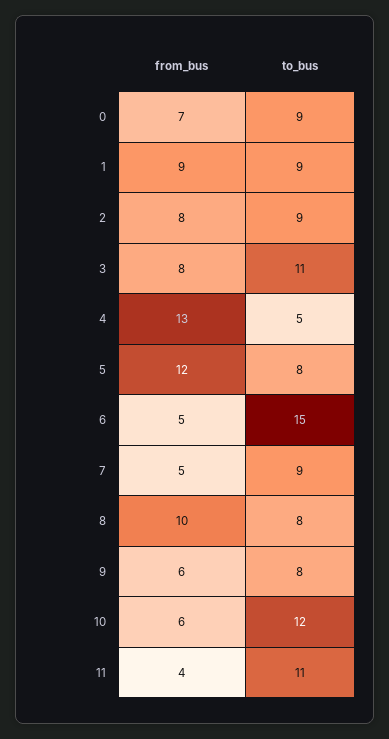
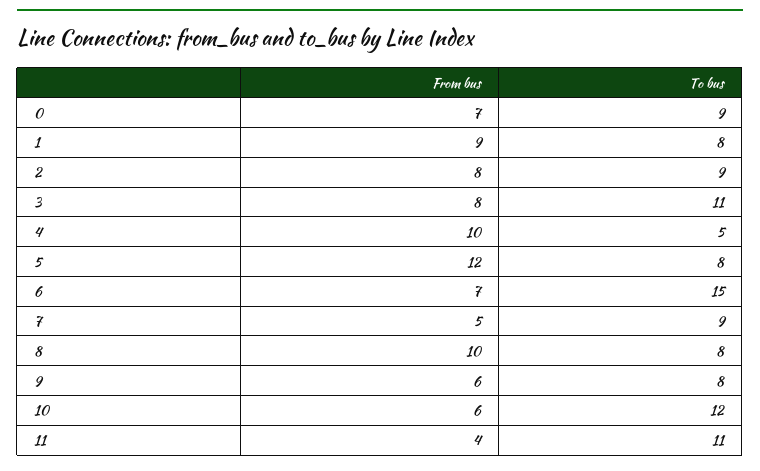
  {
    "from_bus": {
      "0": 7,
      "1": 9,
      "2": 8,
      "3": 8,
-     "4": 13,
+     "4": 10,
      "5": 12,
-     "6": 5,
+     "6": 7,
      "7": 5,
      "8": 10,
      "9": 6,
      "10": 6,
      "11": 4
    },
    "to_bus": {
      "0": 9,
-     "1": 9,
+     "1": 8,
      "2": 9,
      "3": 11,
      "4": 5,
      "5": 8,
      "6": 15,
      "7": 9,
      "8": 8,
      "9": 8,
      "10": 12,
      "11": 11
    }
  }

